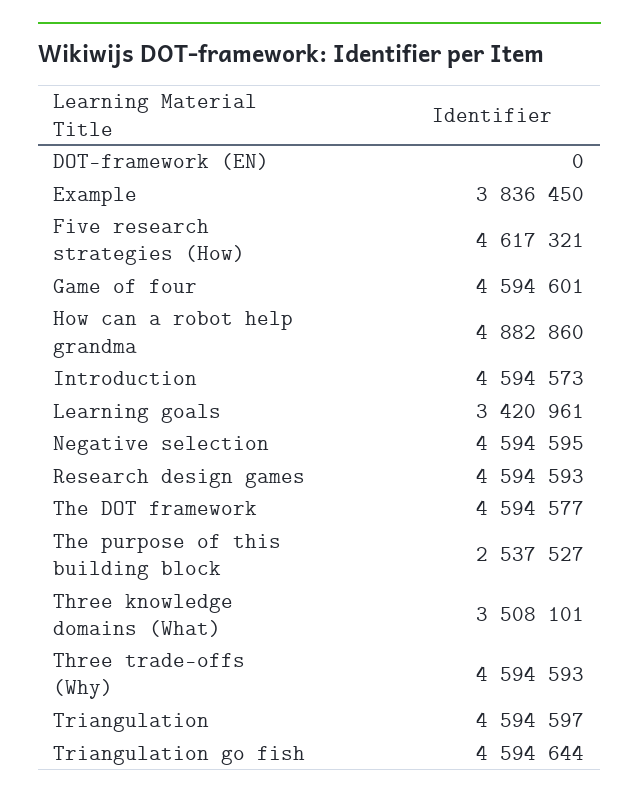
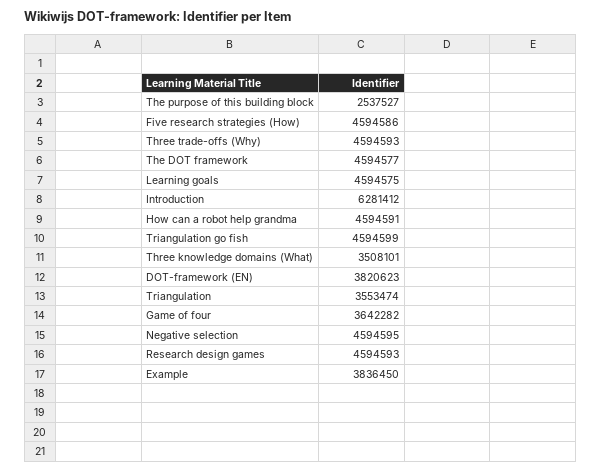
  {
-   "DOT-framework (EN)": 0,
+   "DOT-framework (EN)": 3820623,
    "Example": 3836450,
-   "Five research strategies (How)": 4617321,
+   "Five research strategies (How)": 4594586,
-   "Game of four": 4594601,
+   "Game of four": 3642282,
-   "How can a robot help grandma": 4882860,
+   "How can a robot help grandma": 4594591,
-   "Introduction": 4594573,
+   "Introduction": 6281412,
-   "Learning goals": 3420961,
+   "Learning goals": 4594575,
    "Negative selection": 4594595,
    "Research design games": 4594593,
    "The DOT framework": 4594577,
    "The purpose of this building block": 2537527,
    "Three knowledge domains (What)": 3508101,
    "Three trade-offs (Why)": 4594593,
-   "Triangulation": 4594597,
+   "Triangulation": 3553474,
-   "Triangulation go fish": 4594644
+   "Triangulation go fish": 4594599
  }

